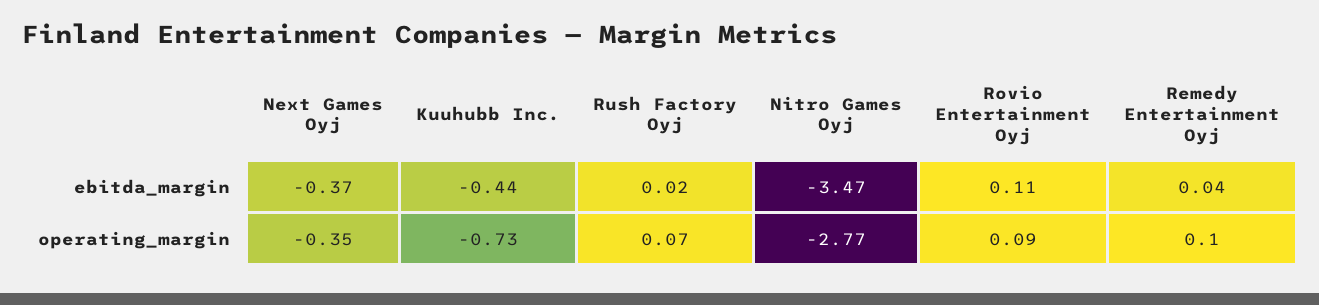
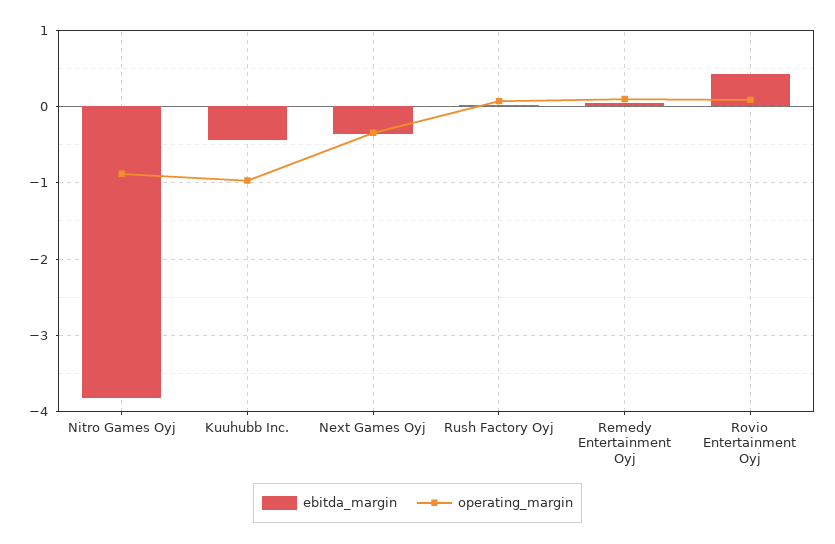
  {
    "ebitda_margin": {
      "Next Games Oyj": -0.37,
      "Kuuhubb Inc.": -0.44,
      "Rush Factory Oyj": 0.02,
-     "Nitro Games Oyj": -3.47,
+     "Nitro Games Oyj": -3.8,
-     "Rovio Entertainment Oyj": 0.11,
+     "Rovio Entertainment Oyj": 0.4,
      "Remedy Entertainment Oyj": 0.04
    },
    "operating_margin": {
      "Next Games Oyj": -0.35,
-     "Kuuhubb Inc.": -0.73,
+     "Kuuhubb Inc.": -1,
      "Rush Factory Oyj": 0.07,
-     "Nitro Games Oyj": -2.77,
+     "Nitro Games Oyj": -0.9,
      "Rovio Entertainment Oyj": 0.09,
      "Remedy Entertainment Oyj": 0.1
    }
  }

